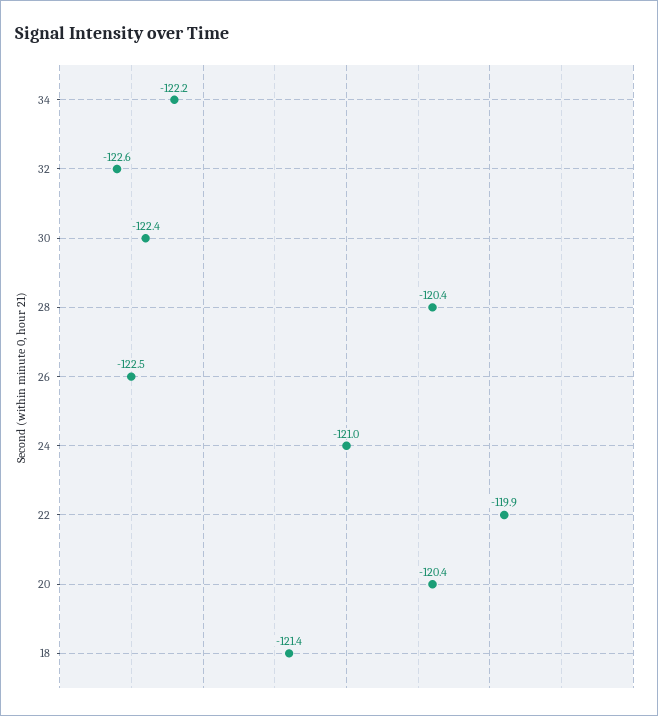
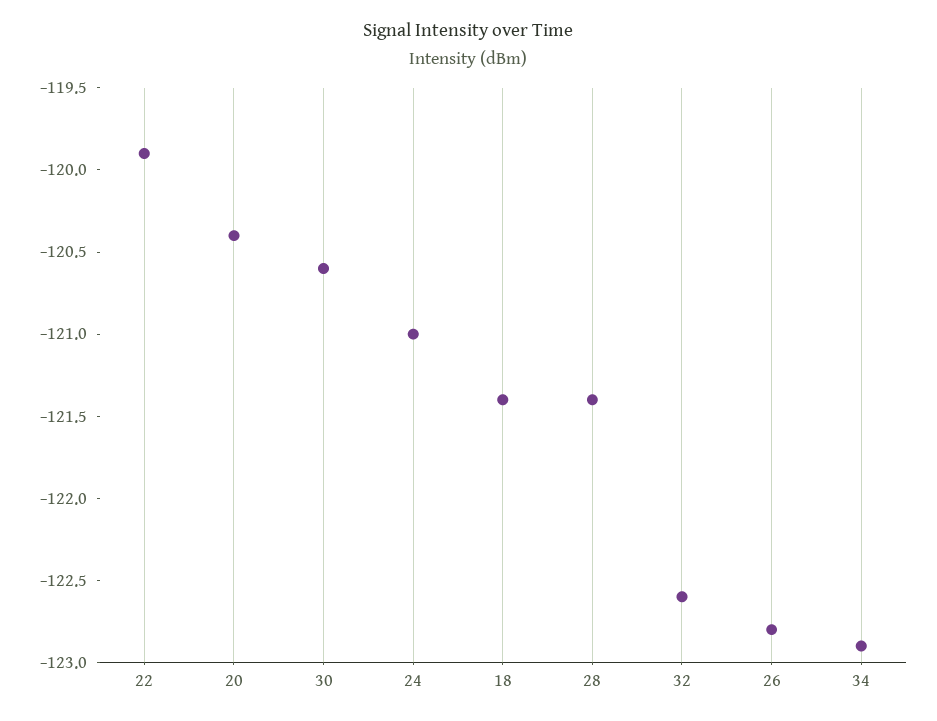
  {
-   "34": -122.2,
+   "34": -122.9,
    "32": -122.6,
-   "30": -122.4,
+   "30": -120.6,
-   "28": -120.4,
+   "28": -121.4,
-   "26": -122.5,
+   "26": -122.8,
    "24": -121,
    "22": -119.9,
    "20": -120.4,
    "18": -121.4
  }

